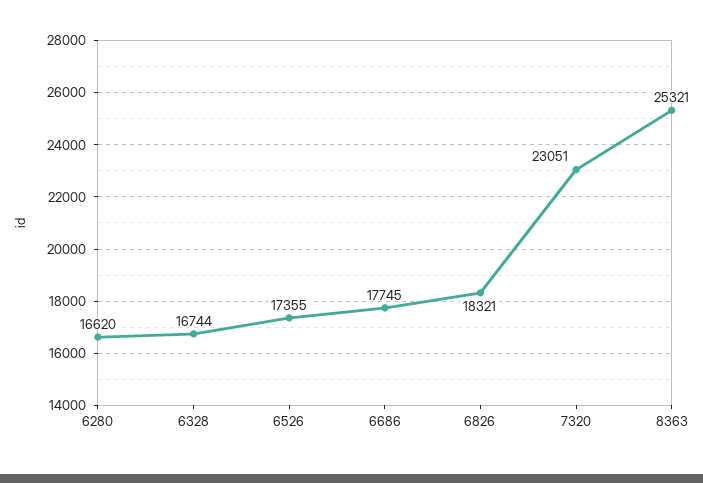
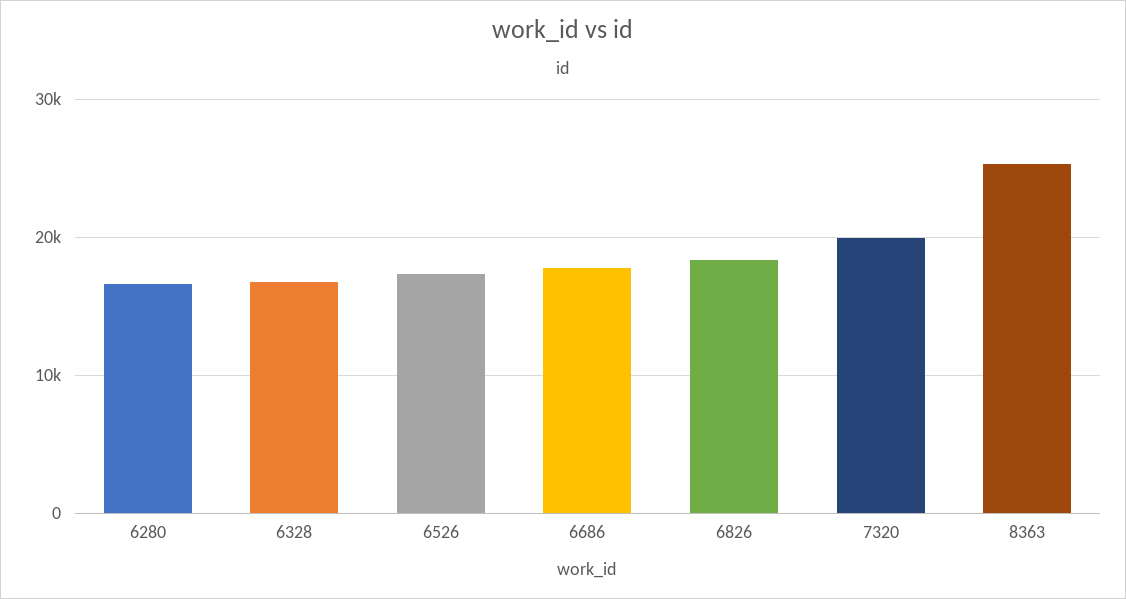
  {
    "6280": 16620,
    "6328": 16744,
    "6526": 17355,
    "6686": 17745,
    "6826": 18321,
-   "7320": 23051,
+   "7320": 20000,
    "8363": 25321
  }

